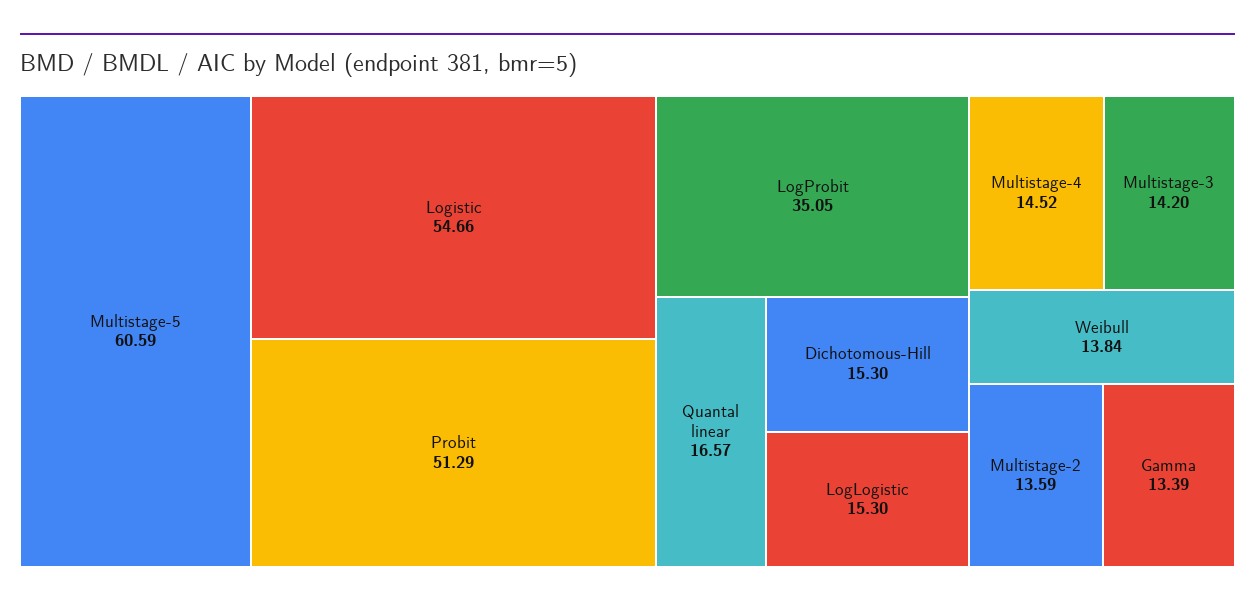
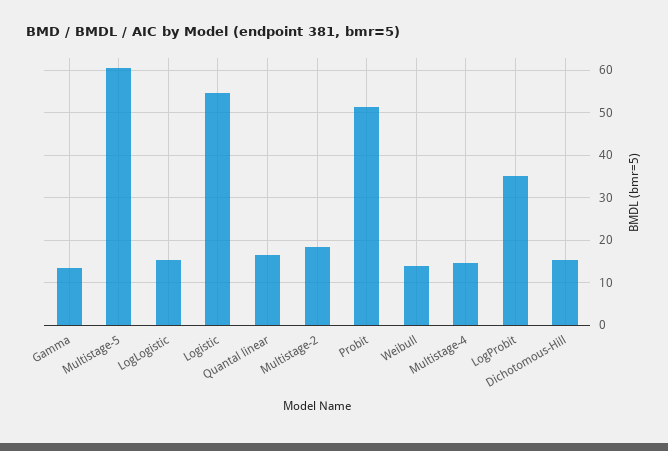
  {
    "Multistage-5": 60.59,
    "Logistic": 54.66,
    "Probit": 51.29,
    "LogProbit": 35.05,
    "Quantal linear": 16.57,
    "Dichotomous-Hill": 15.3,
    "LogLogistic": 15.3,
    "Multistage-4": 14.52,
-   "Multistage-3": 14.2,
    "Weibull": 13.84,
-   "Multistage-2": 13.59,
+   "Multistage-2": 18,
    "Gamma": 13.39
  }

